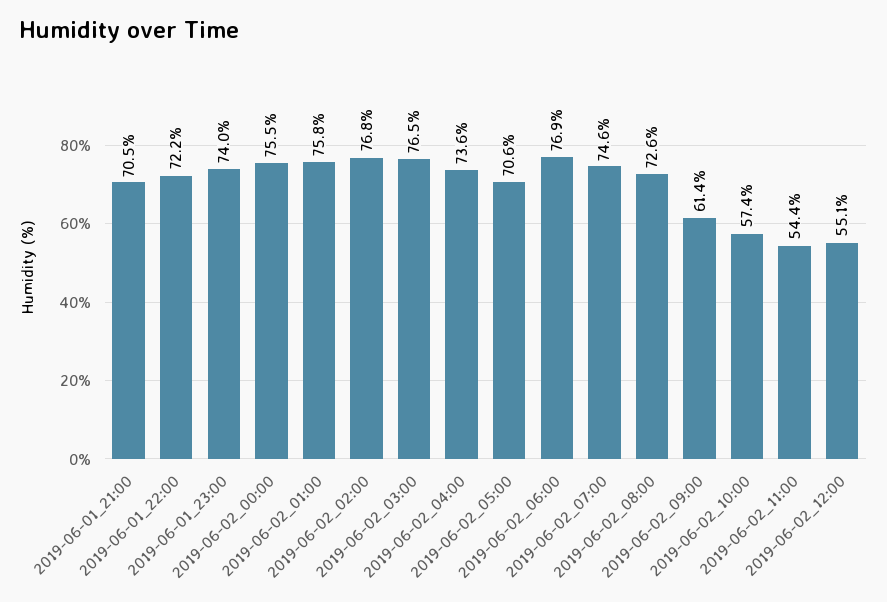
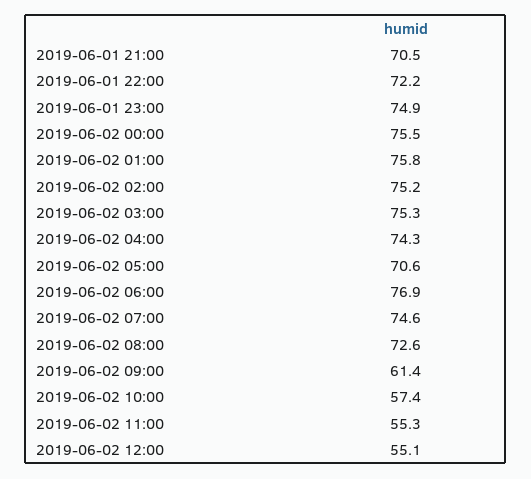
  {
    "2019-06-01_21:00": 70.5,
    "2019-06-01_22:00": 72.2,
-   "2019-06-01_23:00": 74,
+   "2019-06-01_23:00": 74.9,
    "2019-06-02_00:00": 75.5,
    "2019-06-02_01:00": 75.8,
-   "2019-06-02_02:00": 76.8,
+   "2019-06-02_02:00": 75.2,
-   "2019-06-02_03:00": 76.5,
+   "2019-06-02_03:00": 75.3,
-   "2019-06-02_04:00": 73.6,
+   "2019-06-02_04:00": 74.3,
    "2019-06-02_05:00": 70.6,
    "2019-06-02_06:00": 76.9,
    "2019-06-02_07:00": 74.6,
    "2019-06-02_08:00": 72.6,
    "2019-06-02_09:00": 61.4,
    "2019-06-02_10:00": 57.4,
-   "2019-06-02_11:00": 54.4,
+   "2019-06-02_11:00": 55.3,
    "2019-06-02_12:00": 55.1
  }

